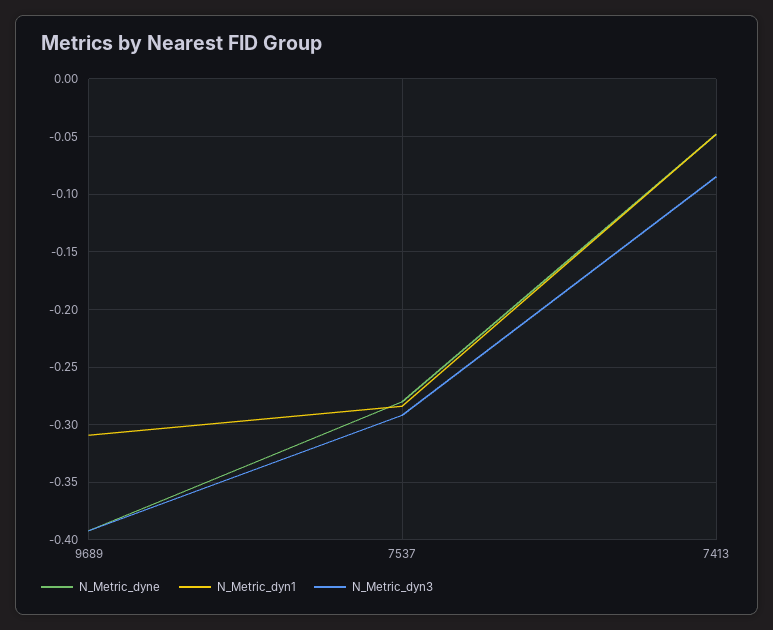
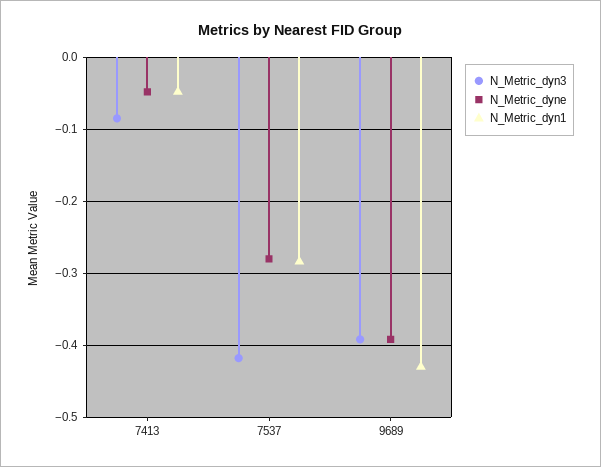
  {
    "N_Metric_dyne": {
      "9689": -0.39,
      "7537": -0.28,
      "7413": -0.05
    },
    "N_Metric_dyn1": {
-     "9689": -0.31,
+     "9689": -0.43,
      "7537": -0.28,
      "7413": -0.05
    },
    "N_Metric_dyn3": {
      "9689": -0.39,
-     "7537": -0.29,
+     "7537": -0.42,
      "7413": -0.09
    }
  }

